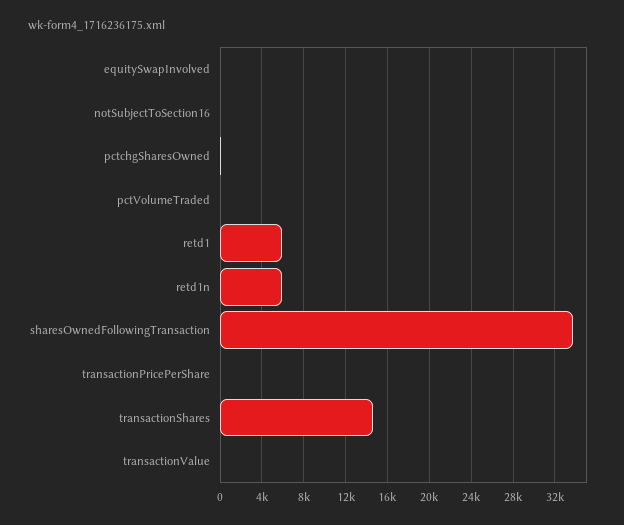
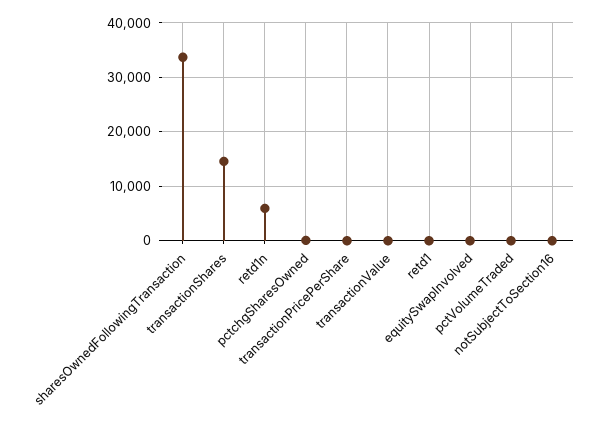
  {
    "equitySwapInvolved": 0,
    "notSubjectToSection16": 0,
    "pctchgSharesOwned": 0,
    "pctVolumeTraded": 0,
-   "retd1": 6000,
+   "retd1": 0,
    "retd1n": 6000,
    "sharesOwnedFollowingTransaction": 34000,
    "transactionPricePerShare": 0,
    "transactionShares": 15000,
    "transactionValue": 0
  }

